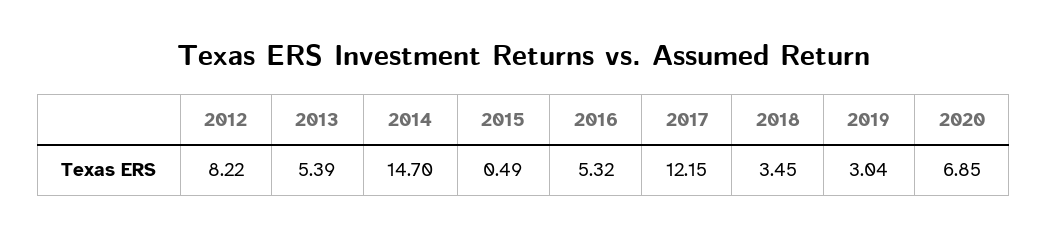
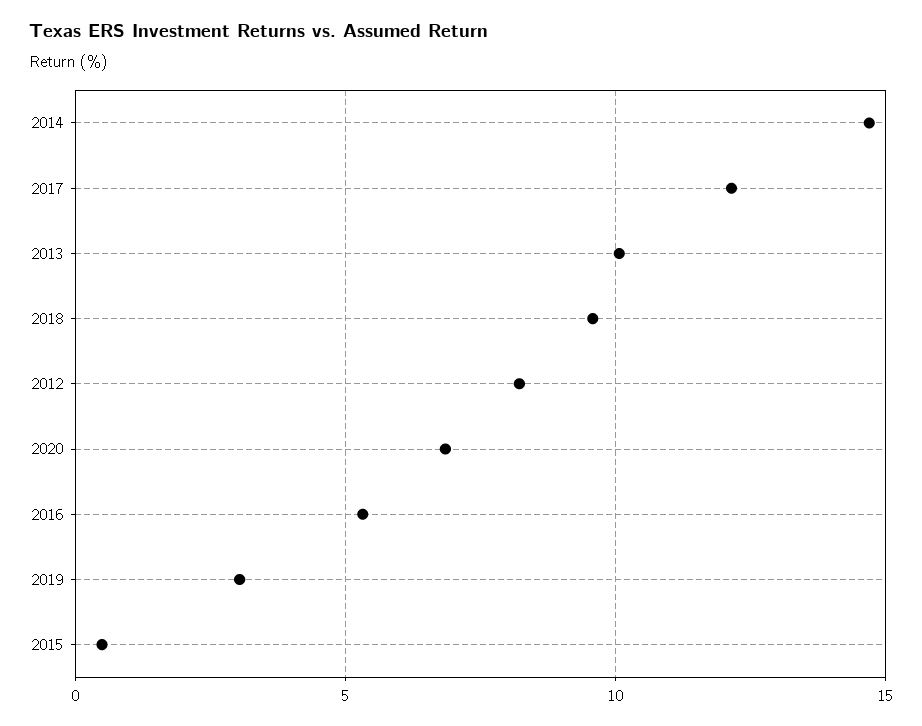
  {
    "2012": 8.22,
-   "2013": 5.39,
+   "2013": 10,
    "2014": 14.7,
    "2015": 0.49,
    "2016": 5.32,
    "2017": 12.15,
-   "2018": 3.45,
+   "2018": 9.5,
    "2019": 3.04,
    "2020": 6.85
  }

